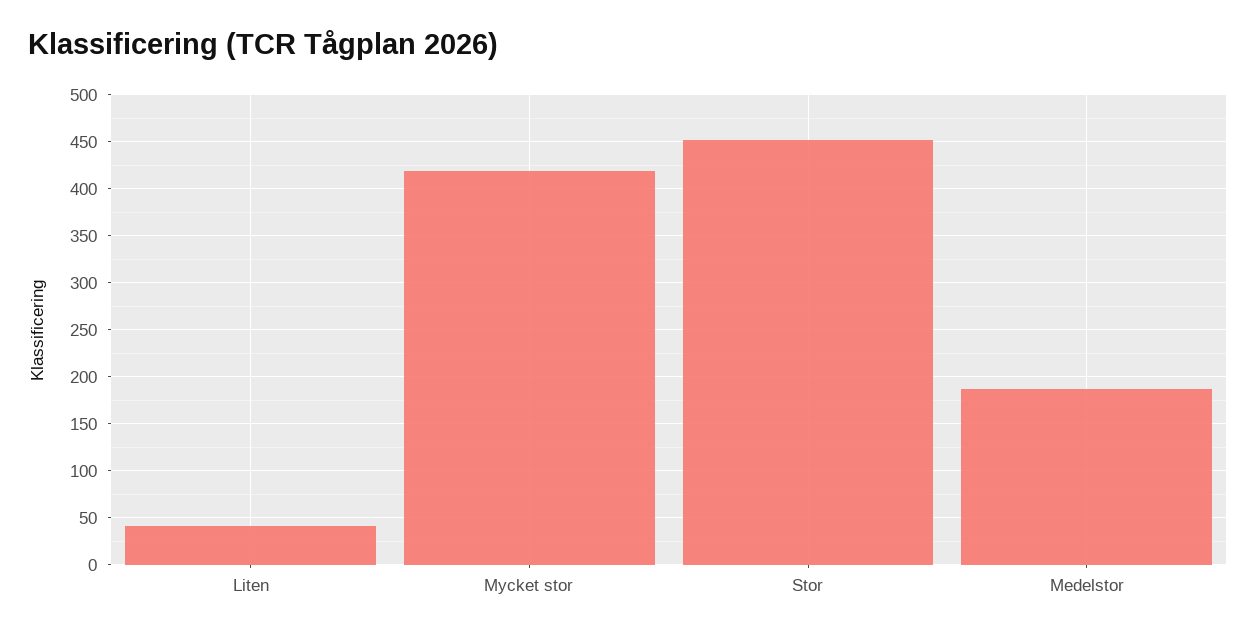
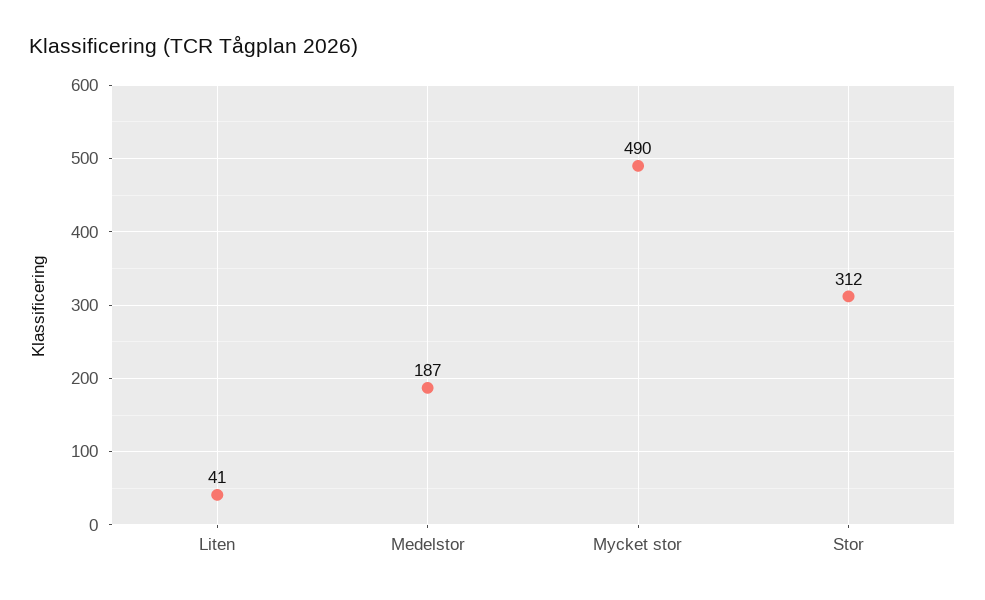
  {
    "Liten": 41,
-   "Mycket stor": 420,
+   "Mycket stor": 490,
-   "Stor": 450,
+   "Stor": 312,
    "Medelstor": 187
  }

